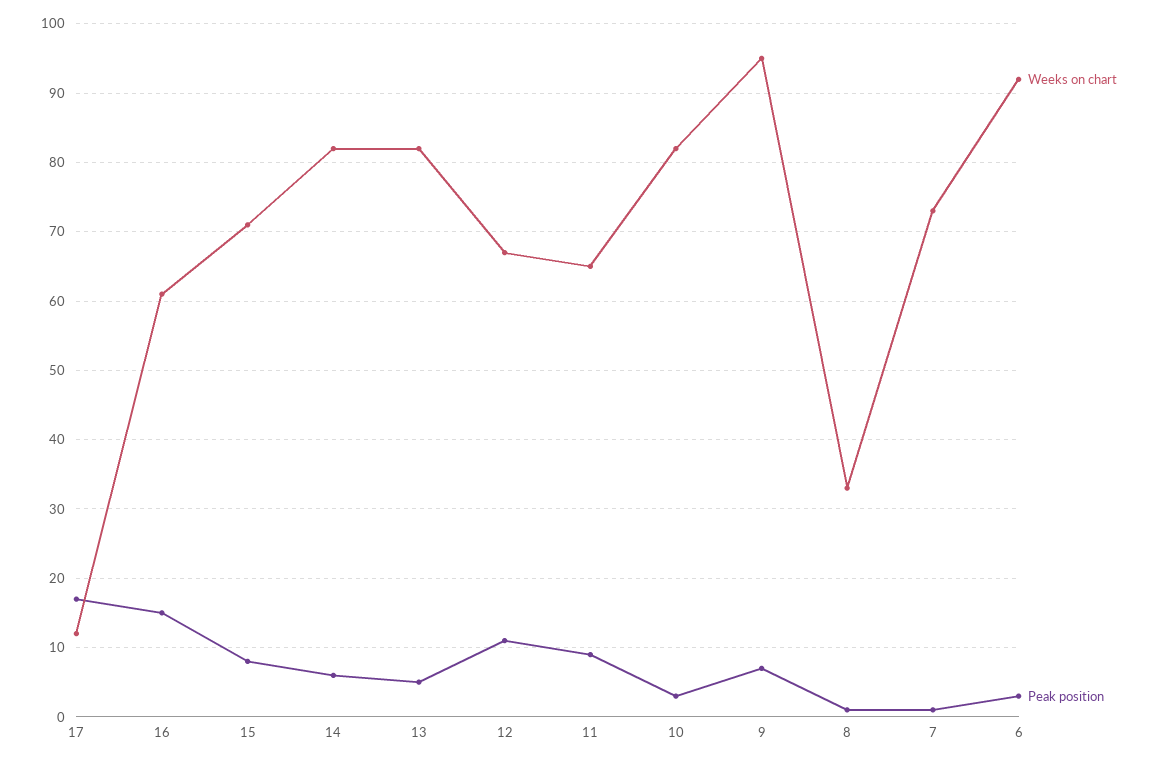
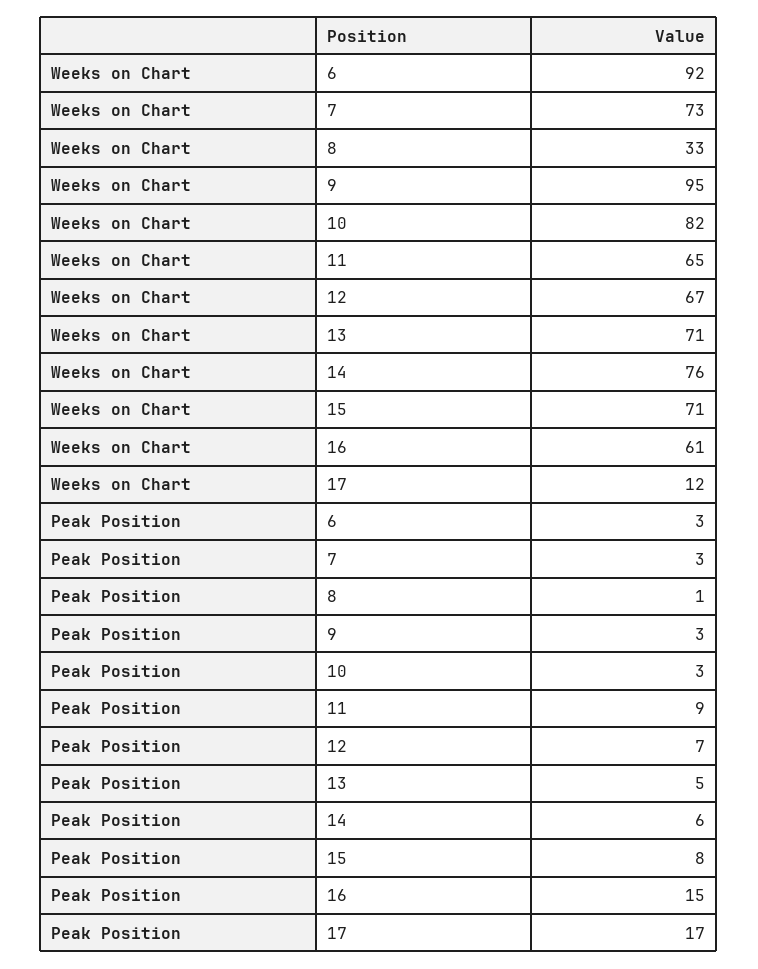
  {
    "Weeks on chart": {
      "17": 12,
      "16": 61,
      "15": 71,
-     "14": 82,
+     "14": 76,
-     "13": 82,
+     "13": 71,
      "12": 67,
      "11": 65,
      "10": 82,
      "9": 95,
      "8": 33,
      "7": 73,
      "6": 92
    },
    "Peak position": {
      "17": 17,
      "16": 15,
      "15": 8,
      "14": 6,
      "13": 5,
-     "12": 11,
+     "12": 7,
      "11": 9,
      "10": 3,
-     "9": 7,
+     "9": 3,
      "8": 1,
-     "7": 1,
+     "7": 3,
      "6": 3
    }
  }

